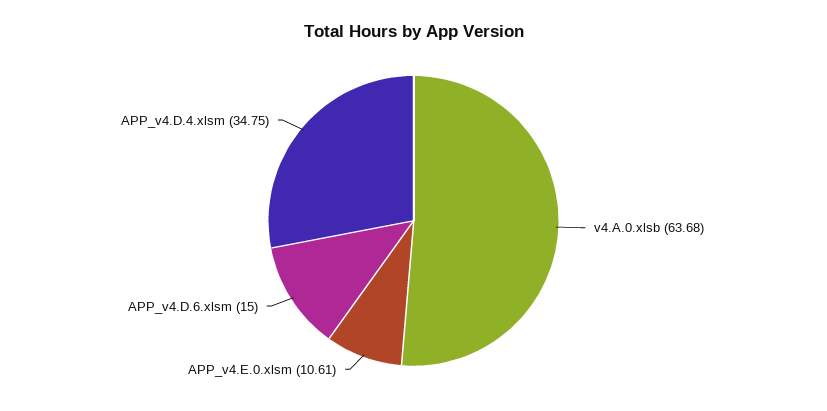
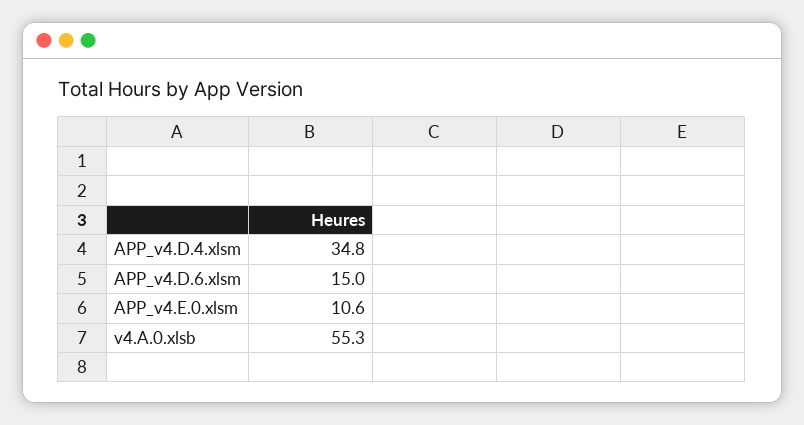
  {
-   "v4.A.0.xlsb": 63.68,
+   "v4.A.0.xlsb": 55.3,
    "APP_v4.E.0.xlsm": 10.61,
    "APP_v4.D.6.xlsm": 15,
    "APP_v4.D.4.xlsm": 34.75
  }

